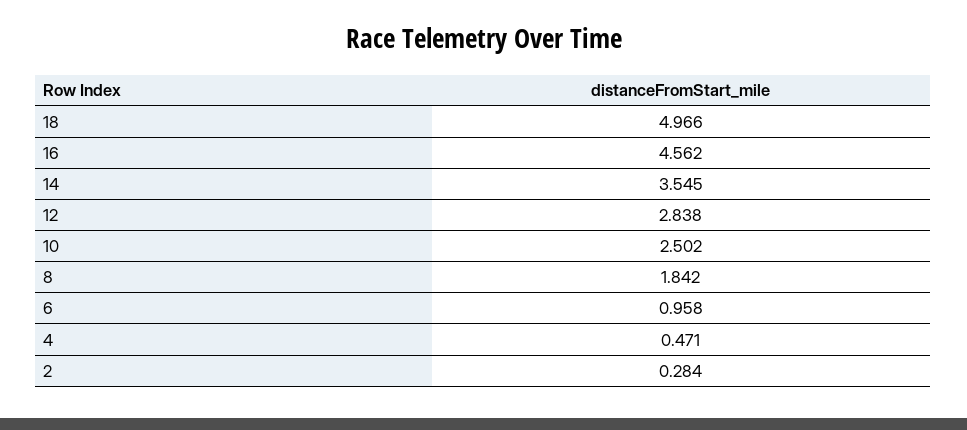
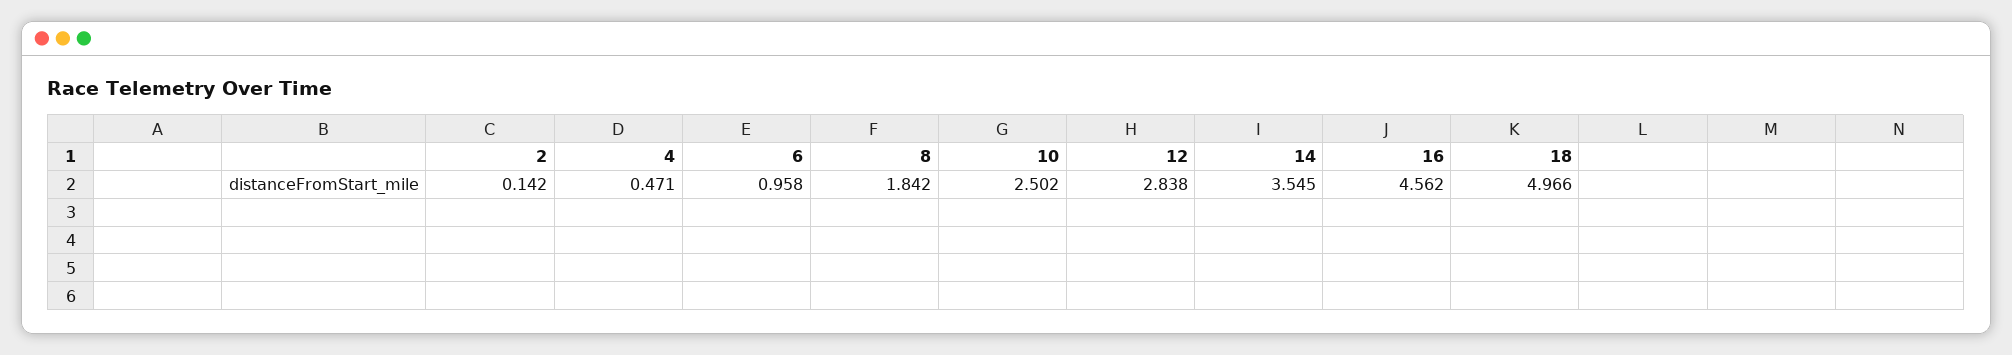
  {
    "18": 4.966,
    "16": 4.562,
    "14": 3.545,
    "12": 2.838,
    "10": 2.502,
    "8": 1.842,
    "6": 0.958,
    "4": 0.471,
-   "2": 0.284
+   "2": 0.142
  }

